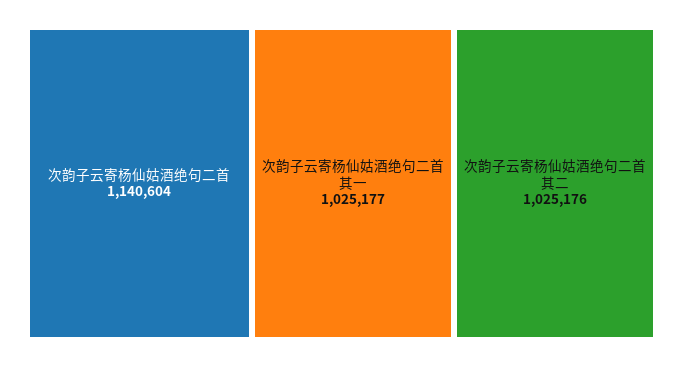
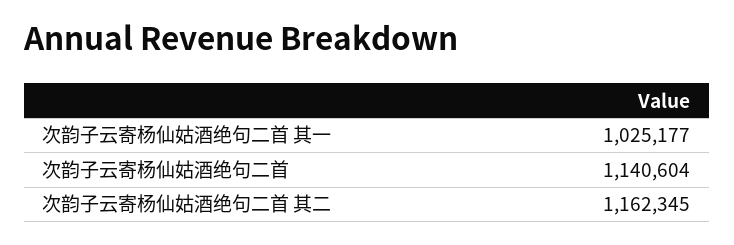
  {
    "次韵子云寄杨仙姑酒绝句二首": 1140604,
    "次韵子云寄杨仙姑酒绝句二首 其一": 1025177,
-   "次韵子云寄杨仙姑酒绝句二首 其二": 1025176
+   "次韵子云寄杨仙姑酒绝句二首 其二": 1162345
  }

